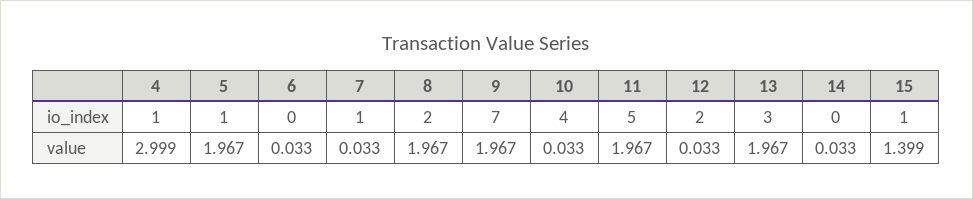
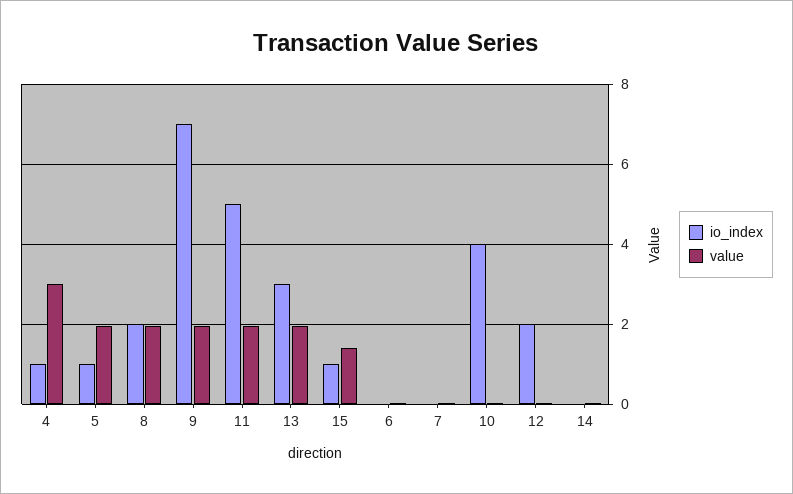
  {
    "io_index": {
      "4": 1,
      "5": 1,
      "6": 0,
-     "7": 1,
+     "7": 0,
      "8": 2,
      "9": 7,
      "10": 4,
      "11": 5,
      "12": 2,
      "13": 3,
      "14": 0,
      "15": 1
    },
    "value": {
      "4": 2.999,
      "5": 1.967,
      "6": 0.033,
      "7": 0.033,
      "8": 1.967,
      "9": 1.967,
      "10": 0.033,
      "11": 1.967,
      "12": 0.033,
      "13": 1.967,
      "14": 0.033,
      "15": 1.399
    }
  }

